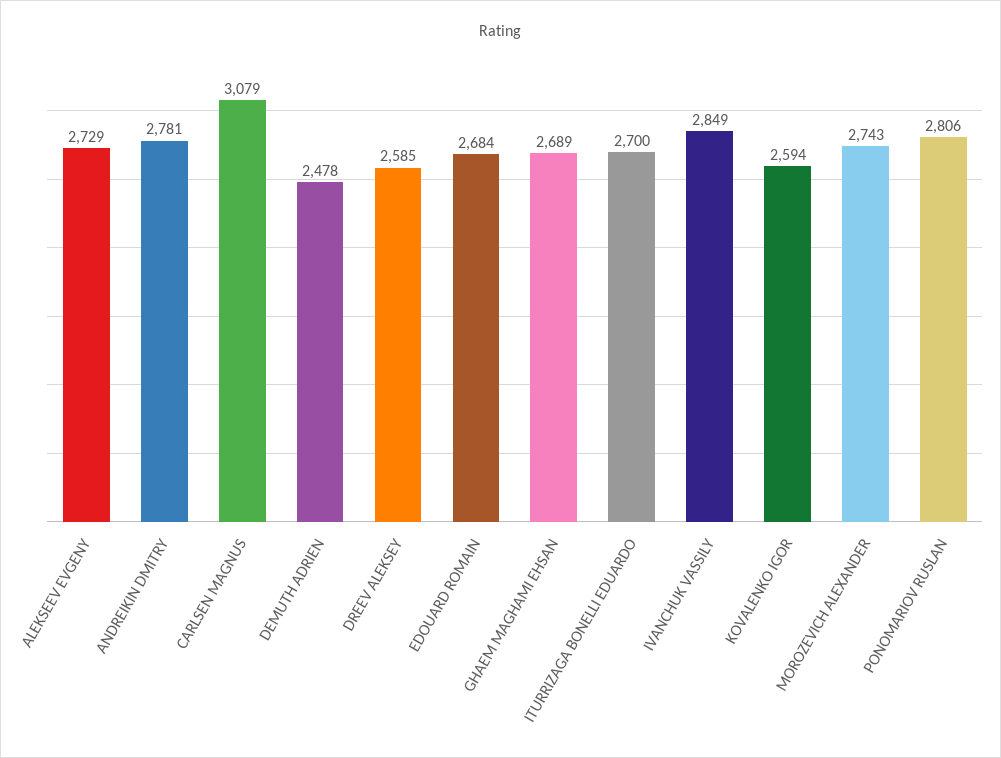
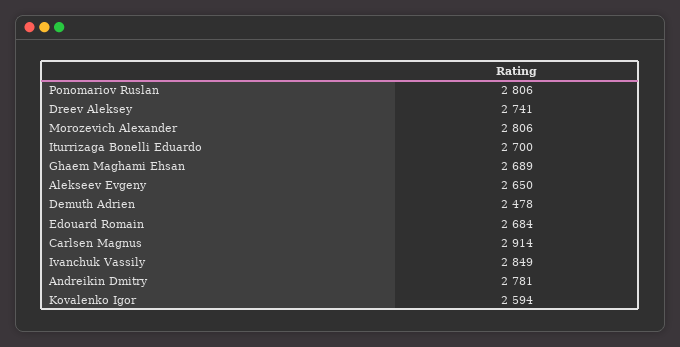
  {
-   "ALEKSEEV EVGENY": 2729,
+   "ALEKSEEV EVGENY": 2650,
    "ANDREIKIN DMITRY": 2781,
-   "CARLSEN MAGNUS": 3079,
+   "CARLSEN MAGNUS": 2914,
    "DEMUTH ADRIEN": 2478,
-   "DREEV ALEKSEY": 2585,
+   "DREEV ALEKSEY": 2741,
    "EDOUARD ROMAIN": 2684,
    "GHAEM MAGHAMI EHSAN": 2689,
    "ITURRIZAGA BONELLI EDUARDO": 2700,
    "IVANCHUK VASSILY": 2849,
    "KOVALENKO IGOR": 2594,
-   "MOROZEVICH ALEXANDER": 2743,
+   "MOROZEVICH ALEXANDER": 2806,
    "PONOMARIOV RUSLAN": 2806
  }

